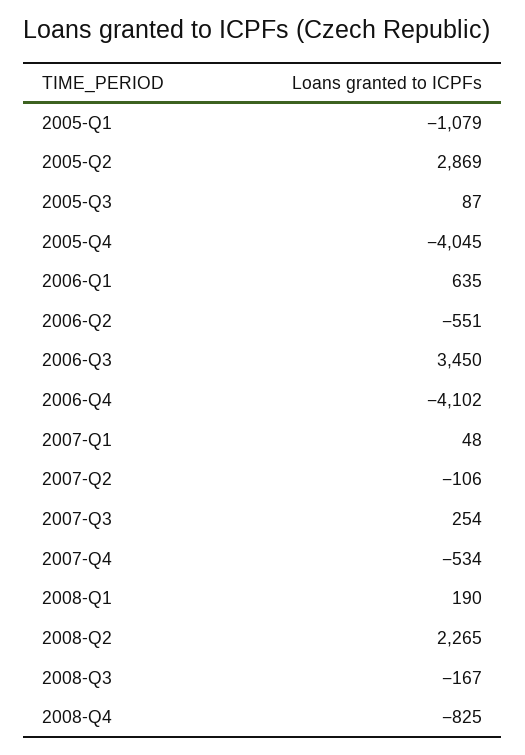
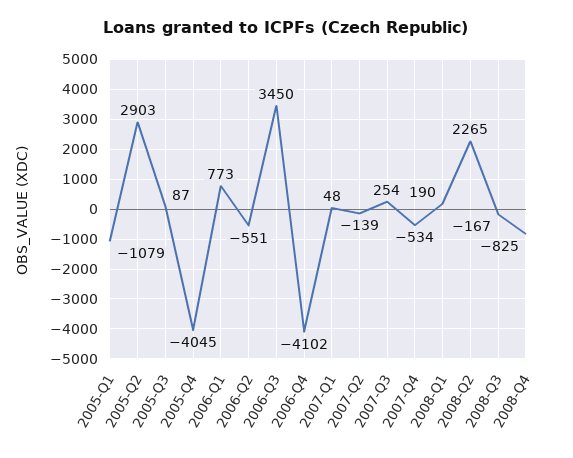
  {
    "2005-Q1": -1079,
-   "2005-Q2": 2869,
+   "2005-Q2": 2903,
    "2005-Q3": 87,
    "2005-Q4": -4045,
-   "2006-Q1": 635,
+   "2006-Q1": 773,
    "2006-Q2": -551,
    "2006-Q3": 3450,
    "2006-Q4": -4102,
    "2007-Q1": 48,
-   "2007-Q2": -106,
+   "2007-Q2": -139,
    "2007-Q3": 254,
    "2007-Q4": -534,
    "2008-Q1": 190,
    "2008-Q2": 2265,
    "2008-Q3": -167,
    "2008-Q4": -825
  }

